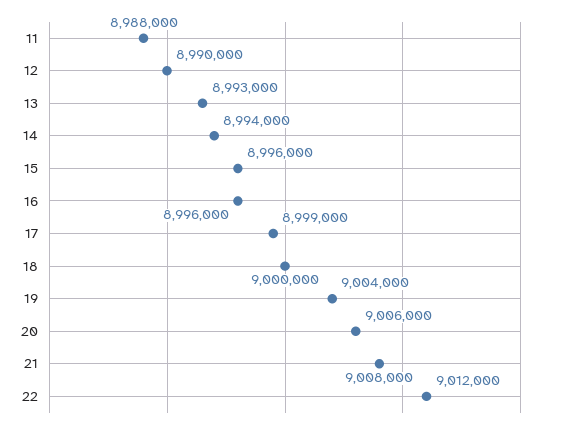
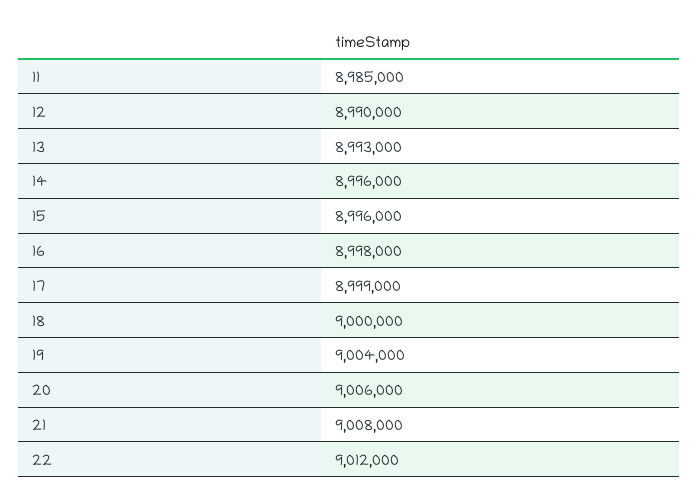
  {
-   "11": 8988000,
+   "11": 8985000,
    "12": 8990000,
    "13": 8993000,
-   "14": 8994000,
+   "14": 8996000,
    "15": 8996000,
-   "16": 8996000,
+   "16": 8998000,
    "17": 8999000,
    "18": 9000000,
    "19": 9004000,
    "20": 9006000,
    "21": 9008000,
    "22": 9012000
  }

